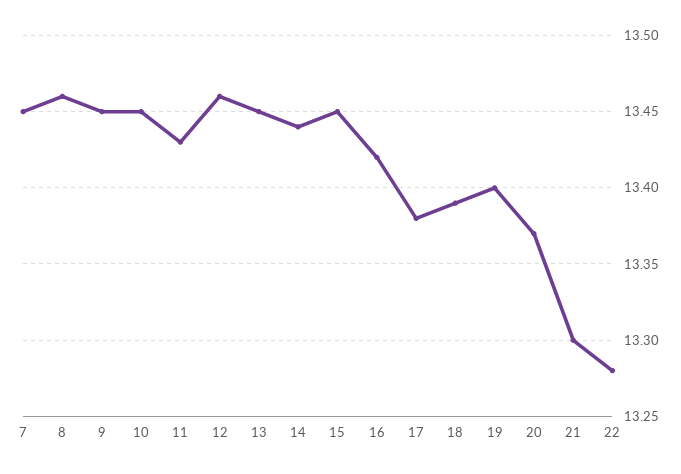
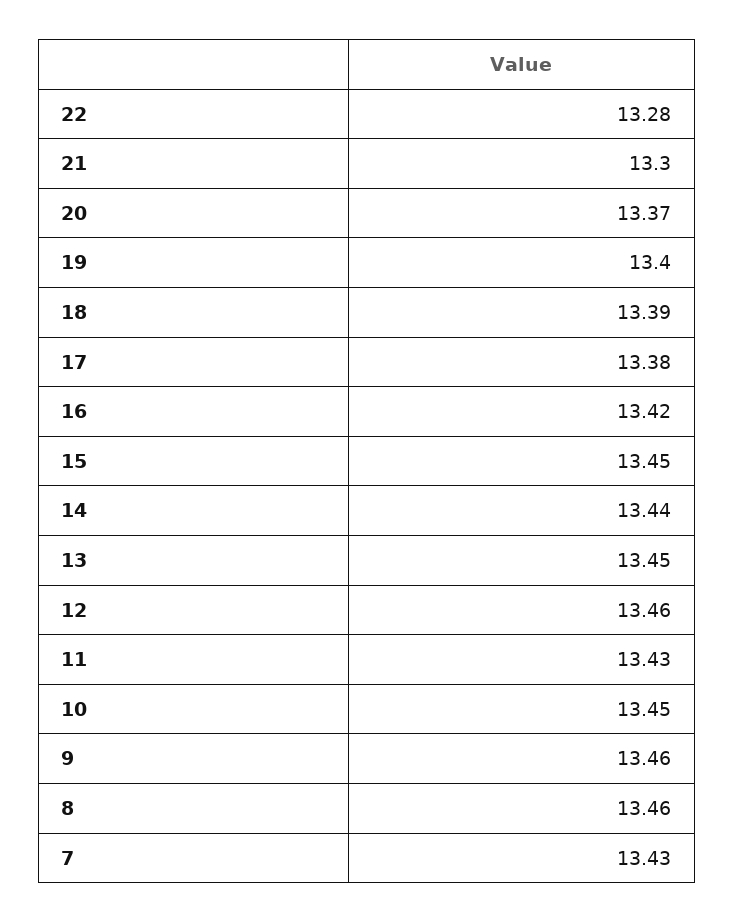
  {
-   "7": 13.45,
+   "7": 13.43,
    "8": 13.46,
-   "9": 13.45,
+   "9": 13.46,
    "10": 13.45,
    "11": 13.43,
    "12": 13.46,
    "13": 13.45,
    "14": 13.44,
    "15": 13.45,
    "16": 13.42,
    "17": 13.38,
    "18": 13.39,
    "19": 13.4,
    "20": 13.37,
    "21": 13.3,
    "22": 13.28
  }

